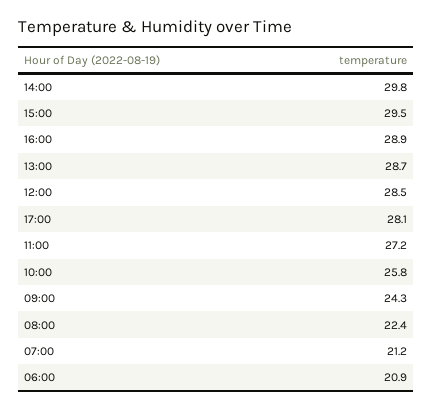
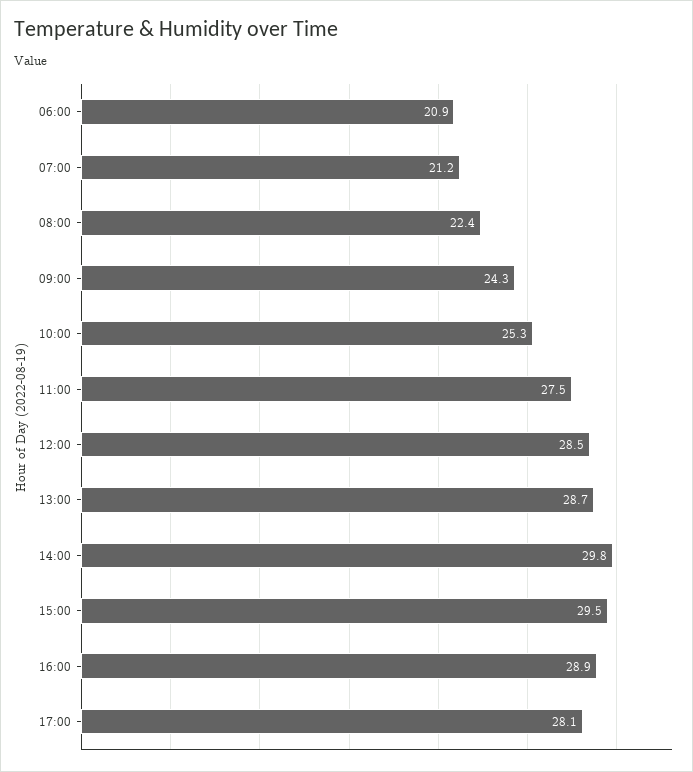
  {
    "14:00": 29.8,
    "15:00": 29.5,
    "16:00": 28.9,
    "13:00": 28.7,
    "12:00": 28.5,
    "17:00": 28.1,
-   "11:00": 27.2,
+   "11:00": 27.5,
-   "10:00": 25.8,
+   "10:00": 25.3,
    "09:00": 24.3,
    "08:00": 22.4,
    "07:00": 21.2,
    "06:00": 20.9
  }

